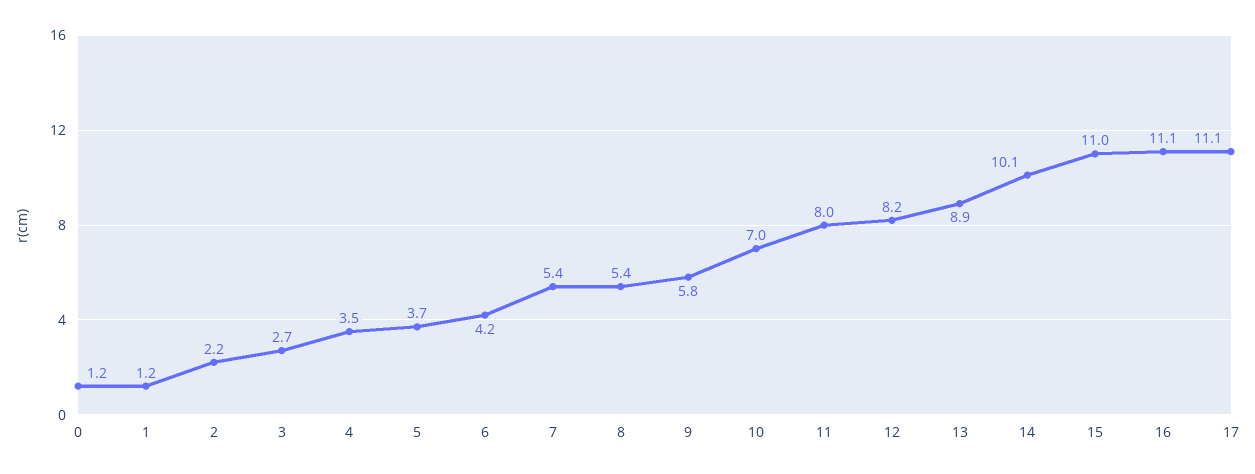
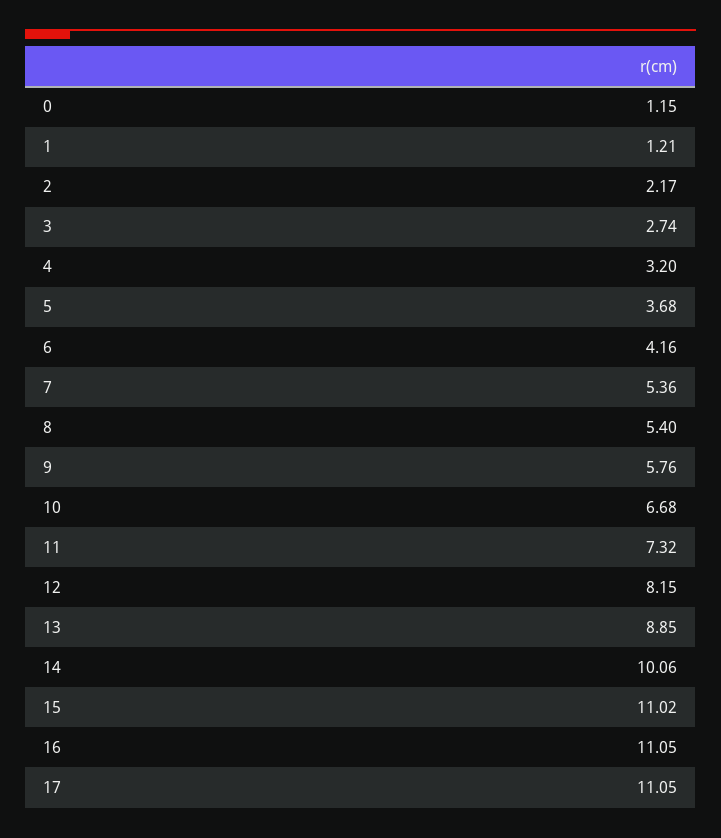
  {
    "0": 1.15,
    "1": 1.21,
    "2": 2.17,
    "3": 2.74,
-   "4": 3.5,
+   "4": 3.2,
    "5": 3.68,
    "6": 4.16,
    "7": 5.36,
    "8": 5.4,
    "9": 5.76,
-   "10": 7,
+   "10": 6.68,
-   "11": 8,
+   "11": 7.32,
    "12": 8.15,
    "13": 8.85,
    "14": 10.06,
    "15": 11.02,
    "16": 11.05,
    "17": 11.05
  }

